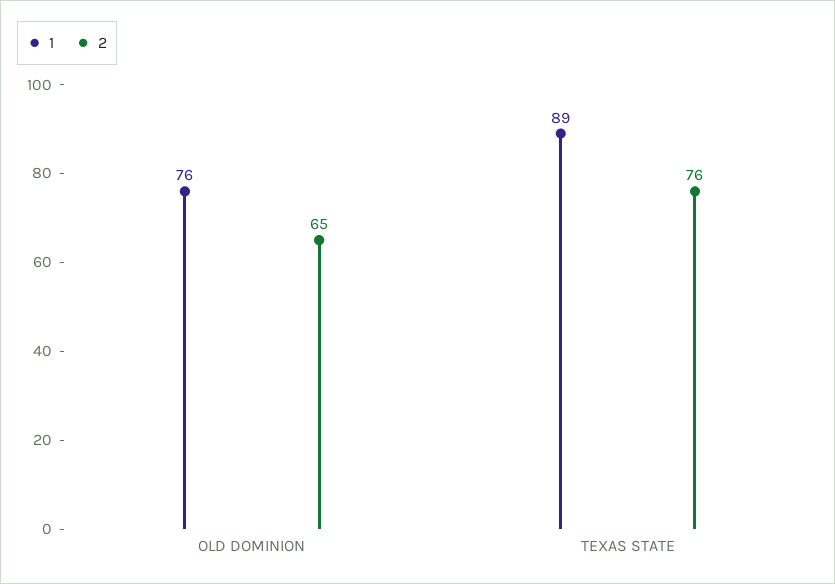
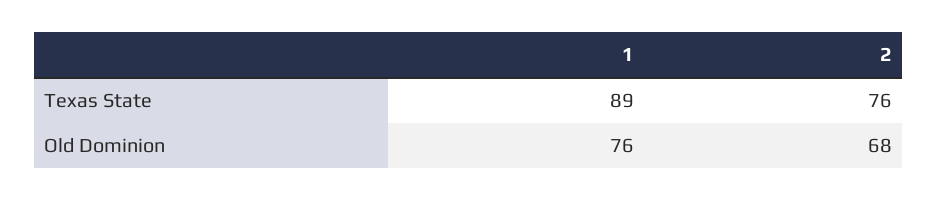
  {
    "1": {
      "OLD DOMINION": 76,
      "TEXAS STATE": 89
    },
    "2": {
-     "OLD DOMINION": 65,
+     "OLD DOMINION": 68,
      "TEXAS STATE": 76
    }
  }

